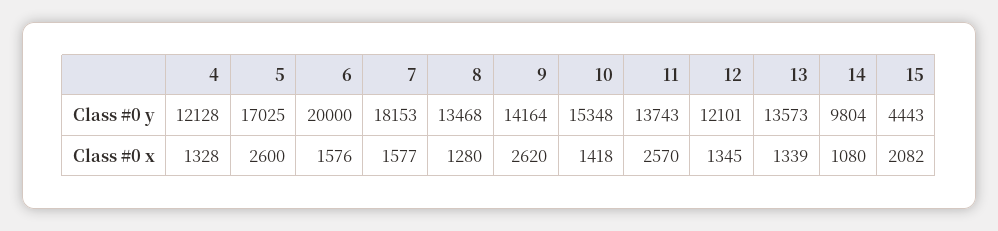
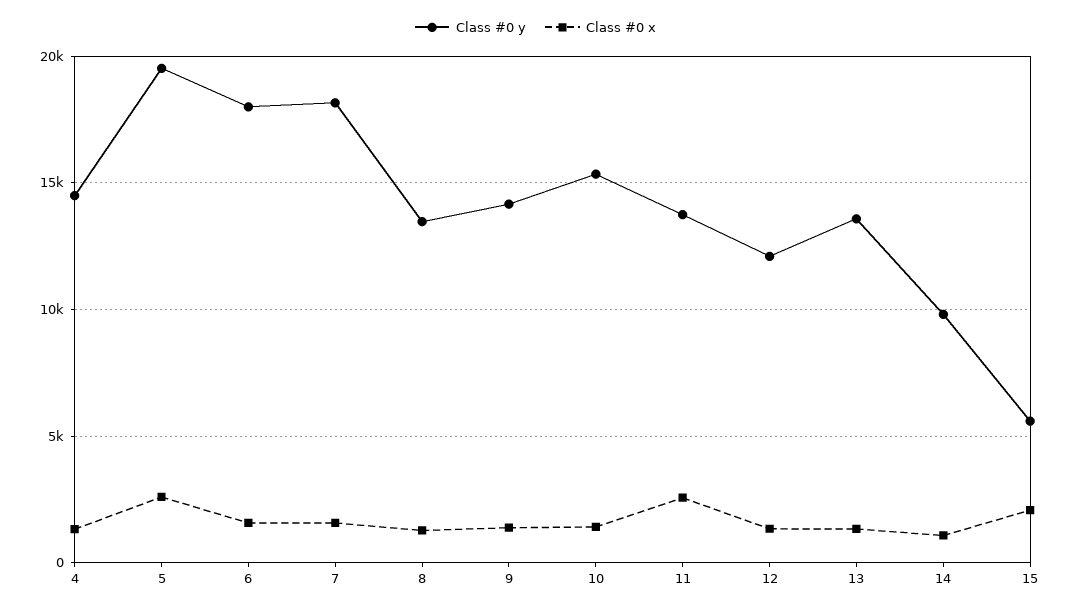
  {
    "Class #0 y": {
-     "4": 12128,
+     "4": 14500,
-     "5": 17025,
+     "5": 19500,
-     "6": 20000,
+     "6": 18000,
      "7": 18153,
      "8": 13468,
      "9": 14164,
      "10": 15348,
      "11": 13743,
      "12": 12101,
      "13": 13573,
      "14": 9804,
-     "15": 4443
+     "15": 5500
    },
    "Class #0 x": {
      "4": 1328,
      "5": 2600,
      "6": 1576,
      "7": 1577,
      "8": 1280,
-     "9": 2620,
+     "9": 1500,
      "10": 1418,
      "11": 2570,
      "12": 1345,
      "13": 1339,
      "14": 1080,
      "15": 2082
    }
  }

